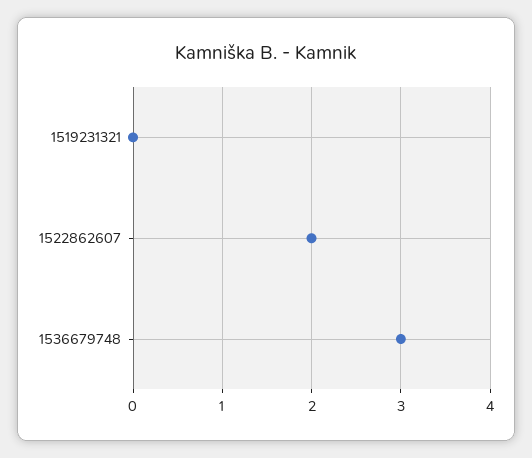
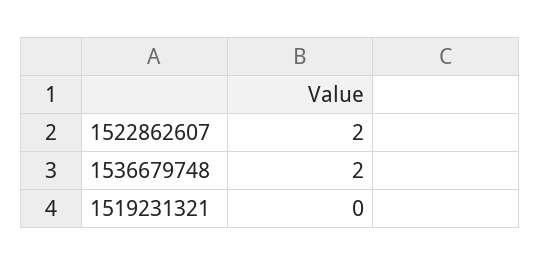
  {
    "1519231321": 0,
    "1522862607": 2,
-   "1536679748": 3
+   "1536679748": 2
  }

